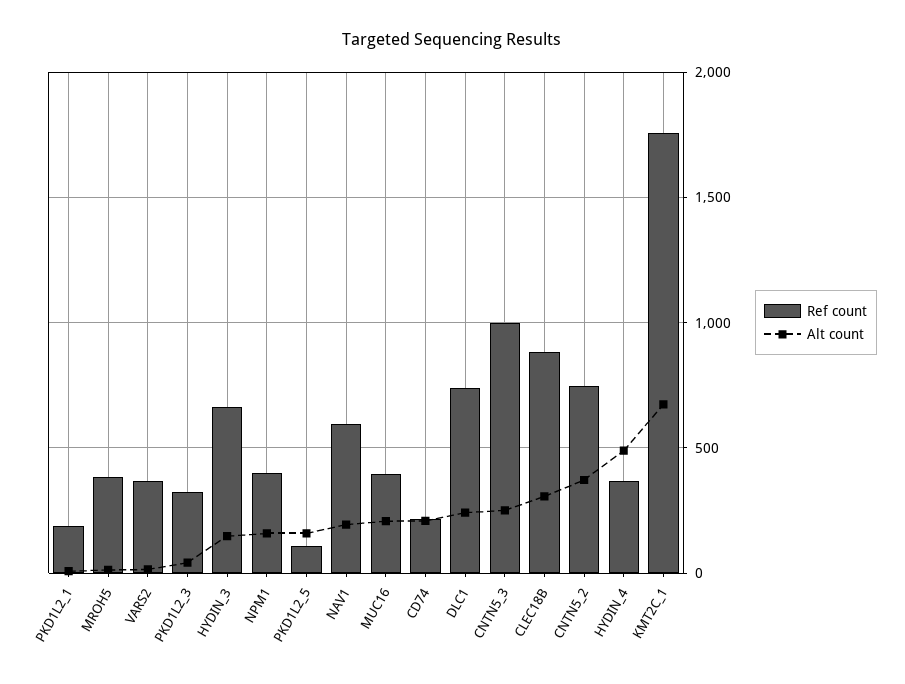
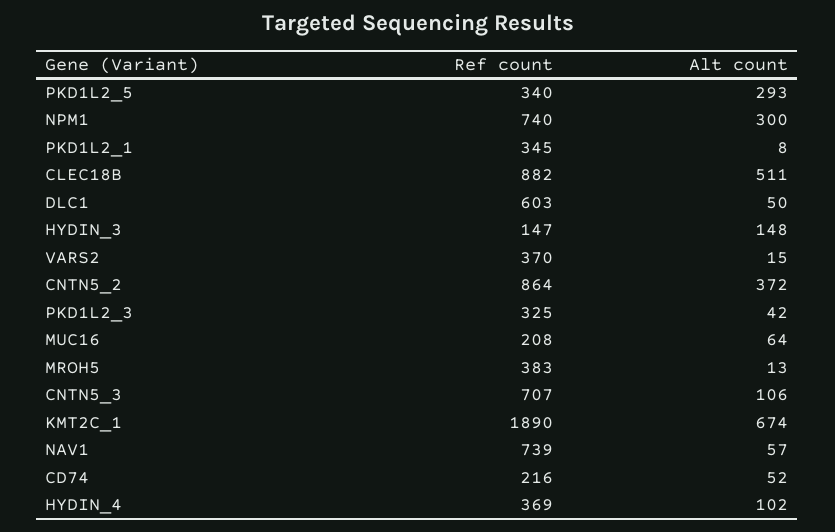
  {
    "Ref count": {
-     "PKD1L2_1": 200,
+     "PKD1L2_1": 345,
      "MROH5": 383,
      "VARS2": 370,
      "PKD1L2_3": 325,
-     "HYDIN_3": 650,
+     "HYDIN_3": 147,
-     "NPM1": 400,
+     "NPM1": 740,
-     "PKD1L2_5": 100,
+     "PKD1L2_5": 340,
-     "NAV1": 600,
+     "NAV1": 739,
-     "MUC16": 400,
+     "MUC16": 208,
      "CD74": 216,
-     "DLC1": 750,
+     "DLC1": 603,
-     "CNTN5_3": 1000,
+     "CNTN5_3": 707,
      "CLEC18B": 882,
-     "CNTN5_2": 750,
+     "CNTN5_2": 864,
      "HYDIN_4": 369,
-     "KMT2C_1": 1750
+     "KMT2C_1": 1890
    },
    "Alt count": {
      "PKD1L2_1": 8,
      "MROH5": 13,
      "VARS2": 15,
      "PKD1L2_3": 42,
      "HYDIN_3": 148,
-     "NPM1": 150,
+     "NPM1": 300,
-     "PKD1L2_5": 150,
+     "PKD1L2_5": 293,
-     "NAV1": 200,
+     "NAV1": 57,
-     "MUC16": 200,
+     "MUC16": 64,
-     "CD74": 200,
+     "CD74": 52,
-     "DLC1": 250,
+     "DLC1": 50,
-     "CNTN5_3": 250,
+     "CNTN5_3": 106,
-     "CLEC18B": 300,
+     "CLEC18B": 511,
      "CNTN5_2": 372,
-     "HYDIN_4": 500,
+     "HYDIN_4": 102,
      "KMT2C_1": 674
    }
  }

